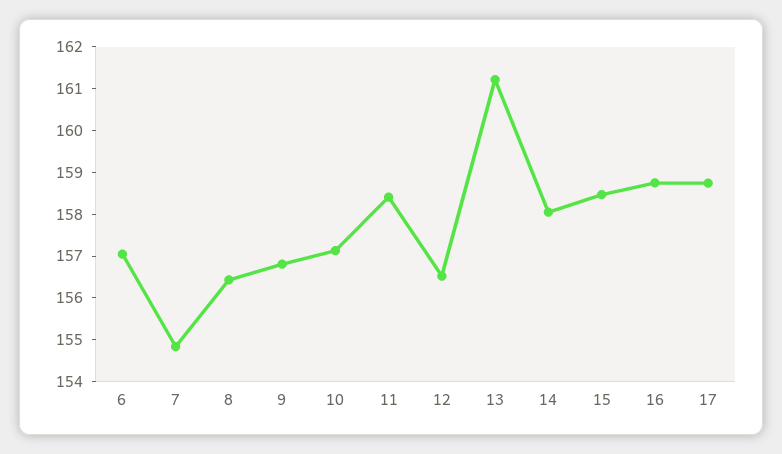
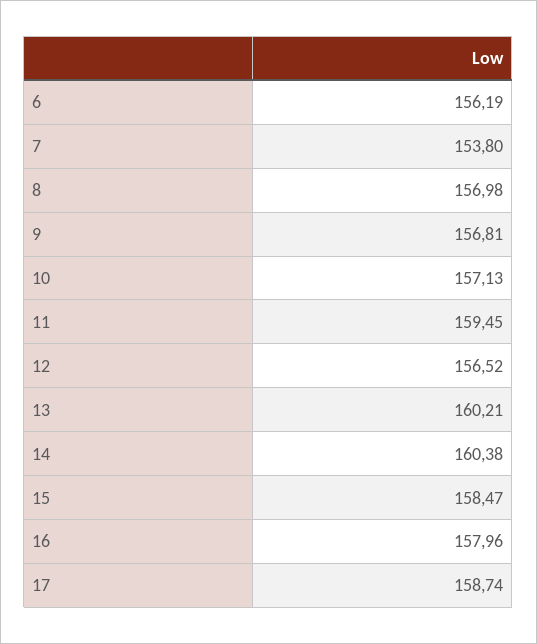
  {
-   "6": 157,
+   "6": 156.19,
-   "7": 154.8,
+   "7": 153.8,
-   "8": 156.4,
+   "8": 156.98,
    "9": 156.81,
    "10": 157.13,
-   "11": 158.4,
+   "11": 159.45,
    "12": 156.52,
-   "13": 161.2,
+   "13": 160.21,
-   "14": 158,
+   "14": 160.38,
    "15": 158.47,
-   "16": 158.8,
+   "16": 157.96,
    "17": 158.74
  }

